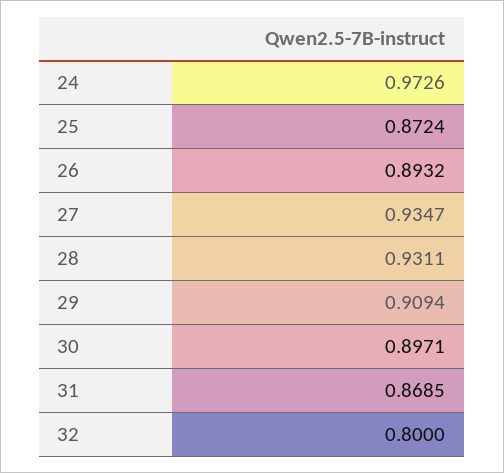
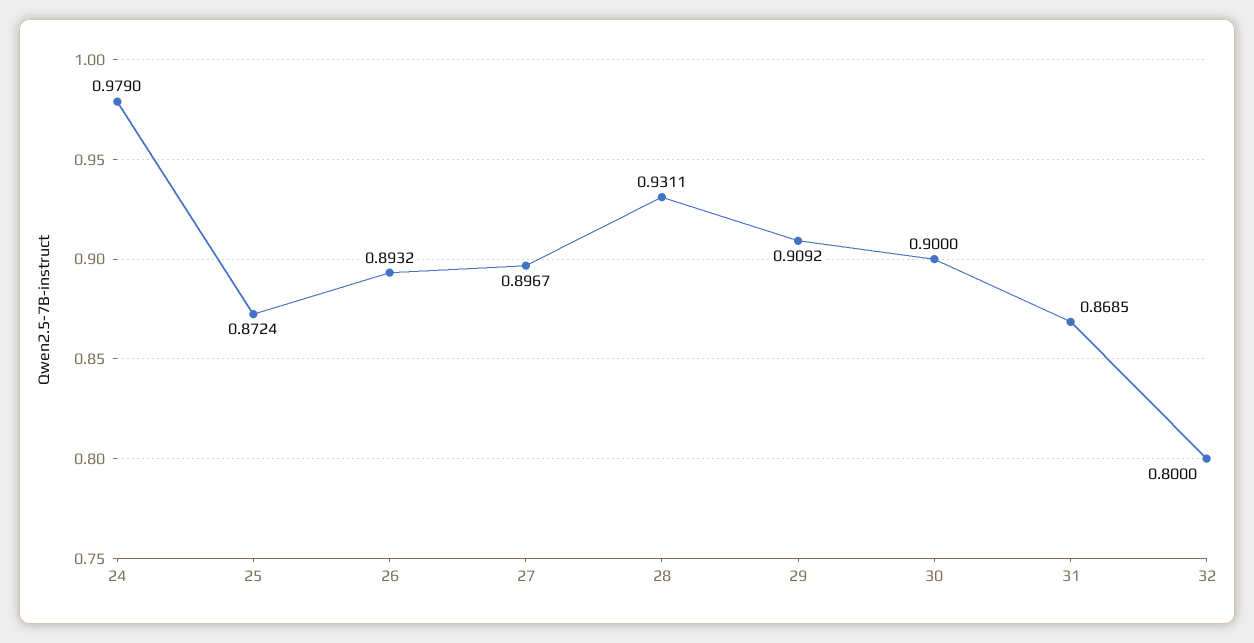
  {
-   "24": 0.9726,
+   "24": 0.979,
    "25": 0.8724,
    "26": 0.8932,
-   "27": 0.9347,
+   "27": 0.8967,
    "28": 0.9311,
-   "29": 0.9094,
+   "29": 0.9092,
-   "30": 0.8971,
+   "30": 0.9,
    "31": 0.8685,
    "32": 0.8
  }

